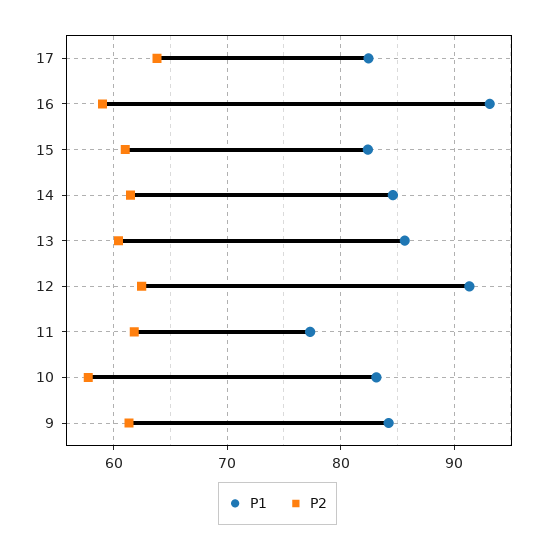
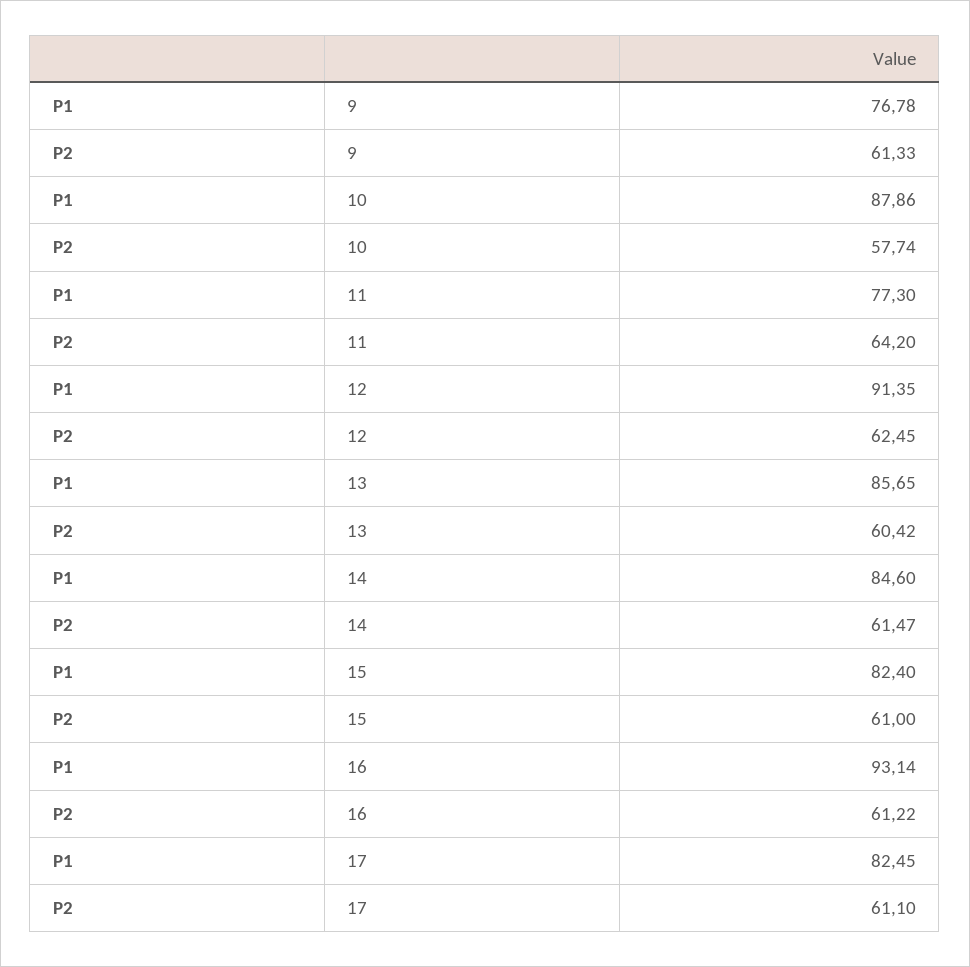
  {
    "P1": {
      "17": 82.45,
      "16": 93.14,
      "15": 82.4,
      "14": 84.6,
      "13": 85.65,
      "12": 91.35,
      "11": 77.3,
-     "10": 83,
+     "10": 87.86,
-     "9": 84
+     "9": 76.78
    },
    "P2": {
-     "17": 64,
+     "17": 61.1,
-     "16": 59,
+     "16": 61.22,
      "15": 61,
      "14": 61.47,
      "13": 60.42,
      "12": 62.45,
-     "11": 62,
+     "11": 64.2,
      "10": 57.74,
      "9": 61.33
    }
  }

